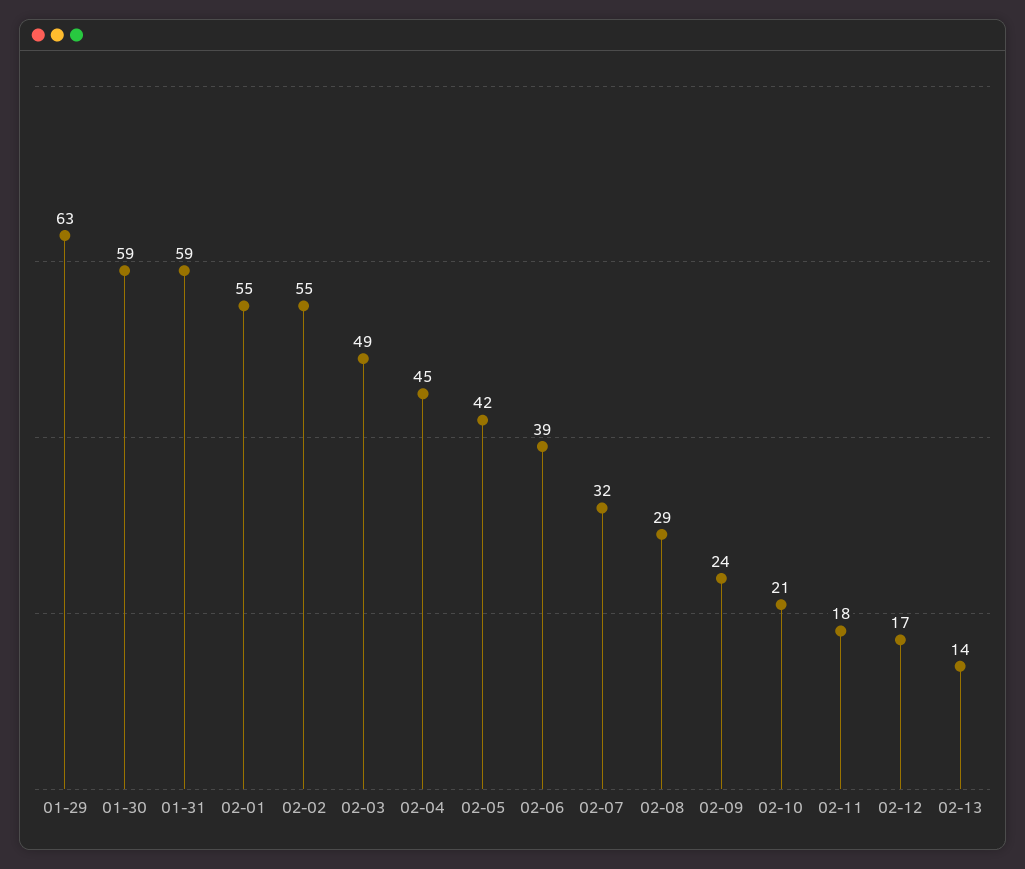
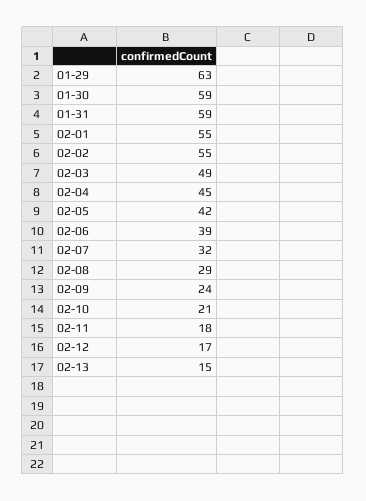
  {
    "01-29": 63,
    "01-30": 59,
    "01-31": 59,
    "02-01": 55,
    "02-02": 55,
    "02-03": 49,
    "02-04": 45,
    "02-05": 42,
    "02-06": 39,
    "02-07": 32,
    "02-08": 29,
    "02-09": 24,
    "02-10": 21,
    "02-11": 18,
    "02-12": 17,
-   "02-13": 14
+   "02-13": 15
  }

